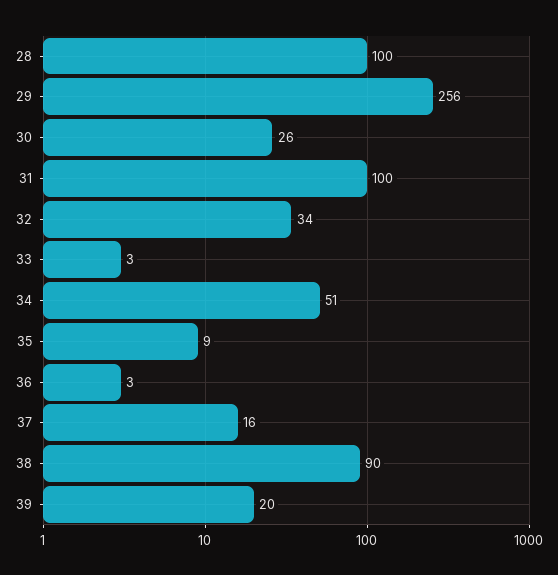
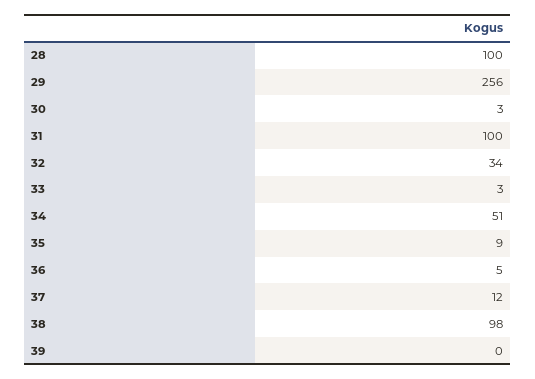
  {
    "28": 100,
    "29": 256,
-   "30": 26,
+   "30": 3,
    "31": 100,
    "32": 34,
    "33": 3,
    "34": 51,
    "35": 9,
-   "36": 3,
+   "36": 5,
-   "37": 16,
+   "37": 12,
-   "38": 90,
+   "38": 98,
-   "39": 20
+   "39": 0
  }

